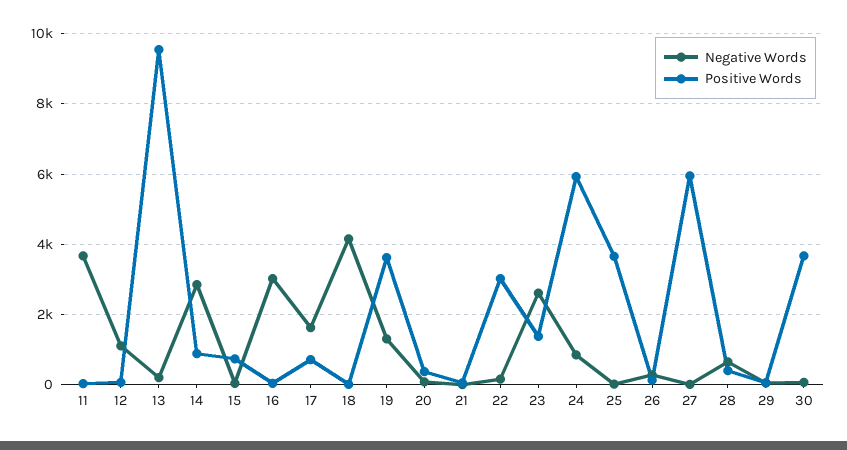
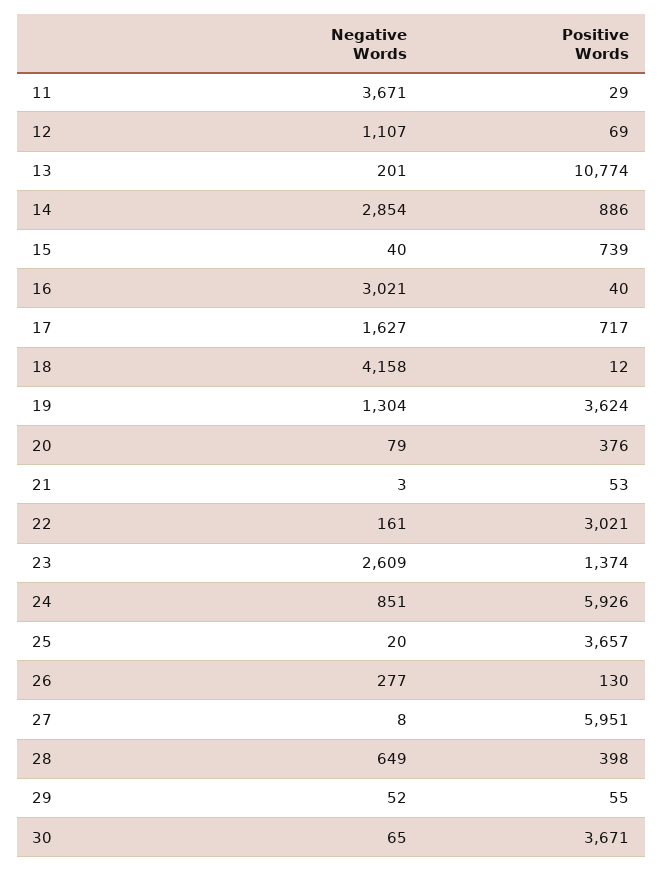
  {
    "Negative Words": {
      "11": 3671,
      "12": 1107,
      "13": 201,
      "14": 2854,
      "15": 40,
      "16": 3021,
      "17": 1627,
      "18": 4158,
      "19": 1304,
      "20": 79,
      "21": 3,
      "22": 161,
      "23": 2609,
      "24": 851,
      "25": 20,
      "26": 277,
      "27": 8,
      "28": 649,
      "29": 52,
      "30": 65
    },
    "Positive Words": {
      "11": 29,
      "12": 69,
-     "13": 9600,
+     "13": 10774,
      "14": 886,
      "15": 739,
      "16": 40,
      "17": 717,
      "18": 12,
      "19": 3624,
      "20": 376,
      "21": 53,
      "22": 3021,
      "23": 1374,
      "24": 5926,
      "25": 3657,
      "26": 130,
      "27": 5951,
      "28": 398,
      "29": 55,
      "30": 3671
    }
  }

